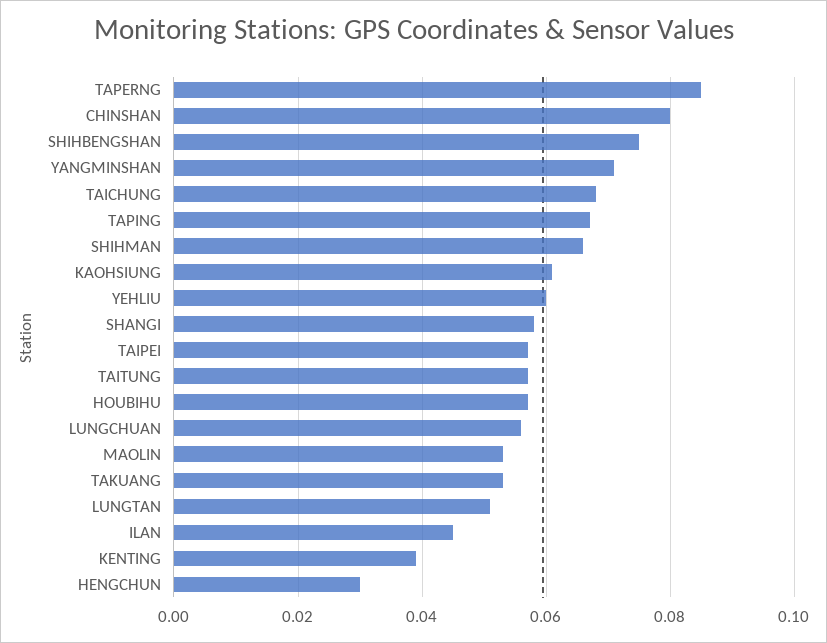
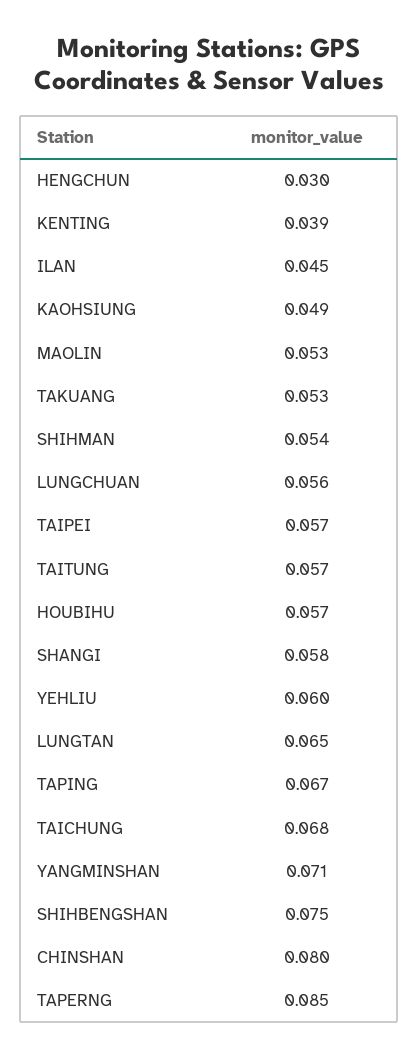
  {
    "TAPERNG": 0.085,
    "CHINSHAN": 0.08,
    "SHIHBENGSHAN": 0.075,
    "YANGMINSHAN": 0.071,
    "TAICHUNG": 0.068,
    "TAPING": 0.067,
-   "SHIHMAN": 0.065,
+   "SHIHMAN": 0.054,
-   "KAOHSIUNG": 0.06,
+   "KAOHSIUNG": 0.049,
    "YEHLIU": 0.06,
    "SHANGI": 0.058,
    "TAIPEI": 0.057,
    "TAITUNG": 0.057,
    "HOUBIHU": 0.057,
    "LUNGCHUAN": 0.056,
    "MAOLIN": 0.053,
    "TAKUANG": 0.053,
-   "LUNGTAN": 0.05,
+   "LUNGTAN": 0.065,
    "ILAN": 0.045,
    "KENTING": 0.039,
    "HENGCHUN": 0.03
  }

